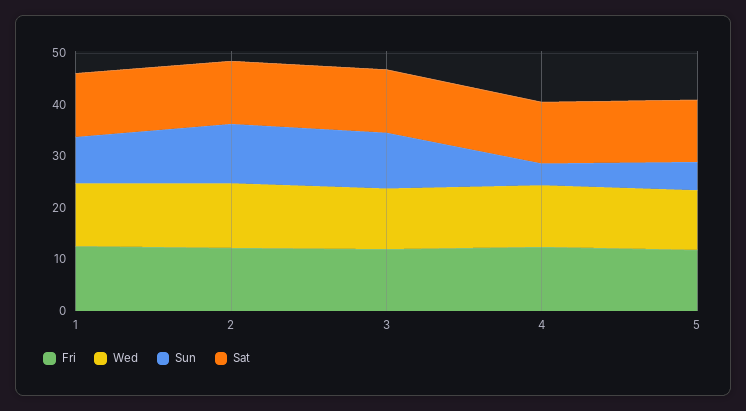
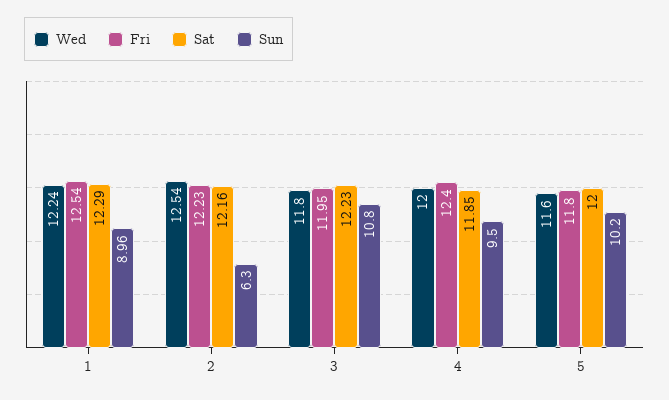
  {
    "Fri": {
      "1": 12.54,
      "2": 12.23,
      "3": 11.95,
      "4": 12.4,
      "5": 11.8
    },
    "Wed": {
      "1": 12.24,
      "2": 12.54,
      "3": 11.8,
      "4": 12,
      "5": 11.6
    },
    "Sun": {
      "1": 8.96,
-     "2": 12,
+     "2": 6.3,
      "3": 10.8,
-     "4": 4,
+     "4": 9.5,
-     "5": 6
+     "5": 10.2
    },
    "Sat": {
      "1": 12.29,
      "2": 12.16,
      "3": 12.23,
      "4": 11.85,
      "5": 12
    }
  }

